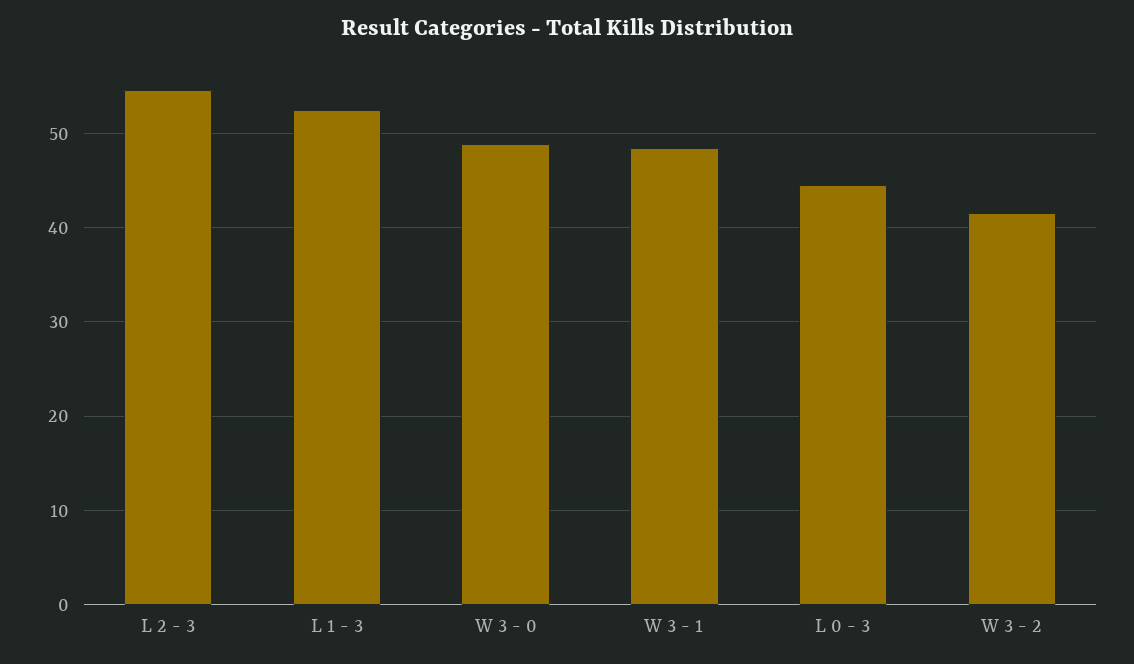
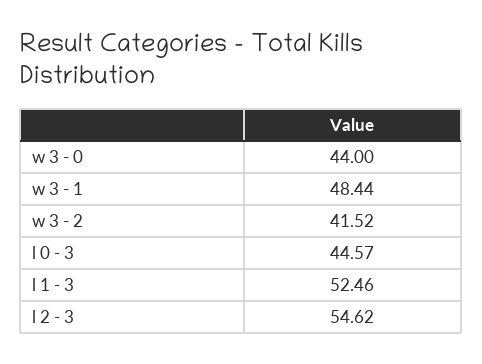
  {
    "L 2 - 3": 54.62,
    "L 1 - 3": 52.46,
-   "W 3 - 0": 49,
+   "W 3 - 0": 44,
    "W 3 - 1": 48.44,
    "L 0 - 3": 44.57,
    "W 3 - 2": 41.52
  }

